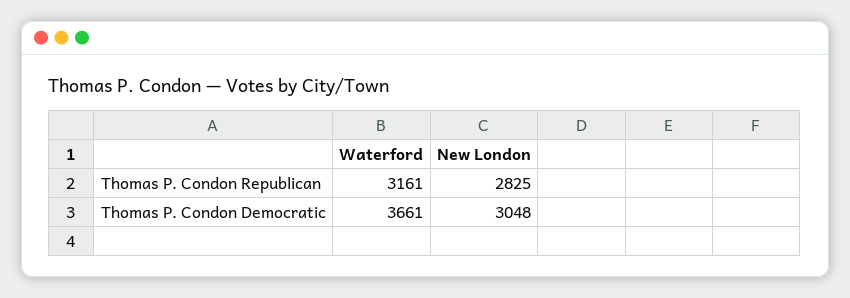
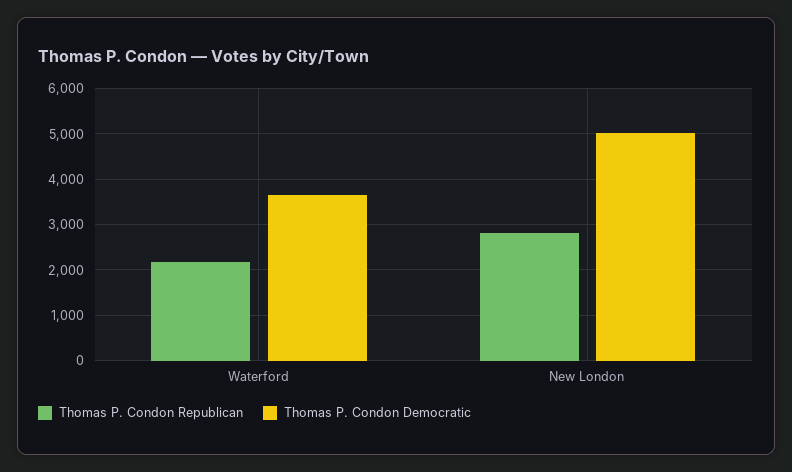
  {
    "Thomas P. Condon Republican": {
-     "Waterford": 3161,
+     "Waterford": 2200,
      "New London": 2825
    },
    "Thomas P. Condon Democratic": {
      "Waterford": 3661,
-     "New London": 3048
+     "New London": 5000
    }
  }

